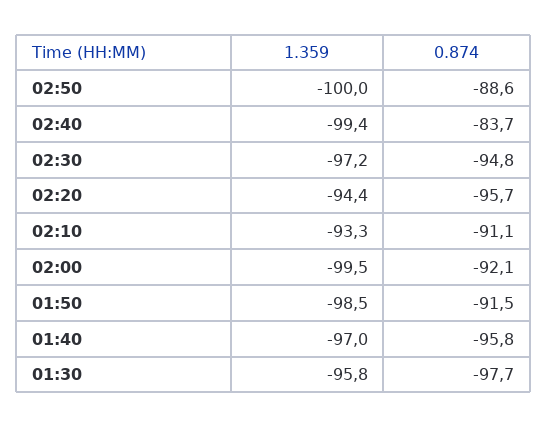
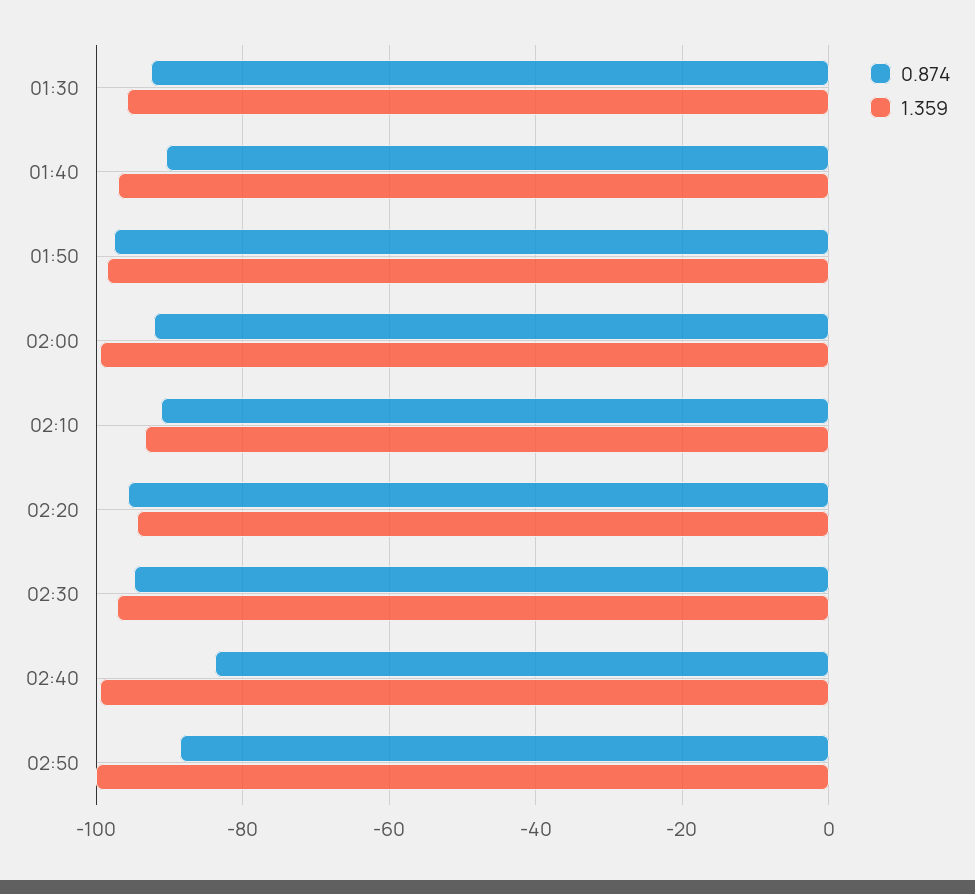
  {
    "1.359": {
      "02:50": -100,
      "02:40": -99.4,
      "02:30": -97.2,
      "02:20": -94.4,
      "02:10": -93.3,
      "02:00": -99.5,
      "01:50": -98.5,
      "01:40": -97,
      "01:30": -95.8
    },
    "0.874": {
      "02:50": -88.6,
      "02:40": -83.7,
      "02:30": -94.8,
      "02:20": -95.7,
      "02:10": -91.1,
      "02:00": -92.1,
-     "01:50": -91.5,
+     "01:50": -98,
-     "01:40": -95.8,
+     "01:40": -90,
-     "01:30": -97.7
+     "01:30": -92
    }
  }

